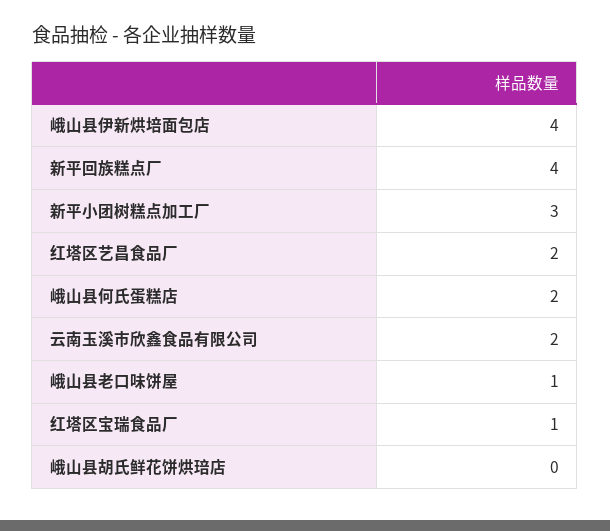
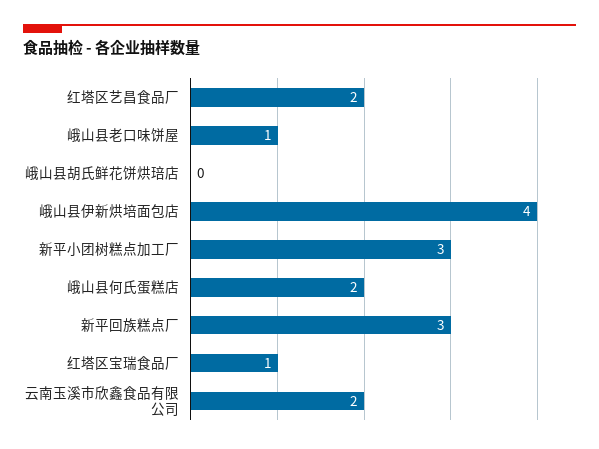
  {
    "峨山县伊新烘培面包店": 4,
-   "新平回族糕点厂": 4,
+   "新平回族糕点厂": 3,
    "新平小团树糕点加工厂": 3,
    "红塔区艺昌食品厂": 2,
    "峨山县何氏蛋糕店": 2,
    "云南玉溪市欣鑫食品有限公司": 2,
    "峨山县老口味饼屋": 1,
    "红塔区宝瑞食品厂": 1,
    "峨山县胡氏鲜花饼烘琣店": 0
  }

